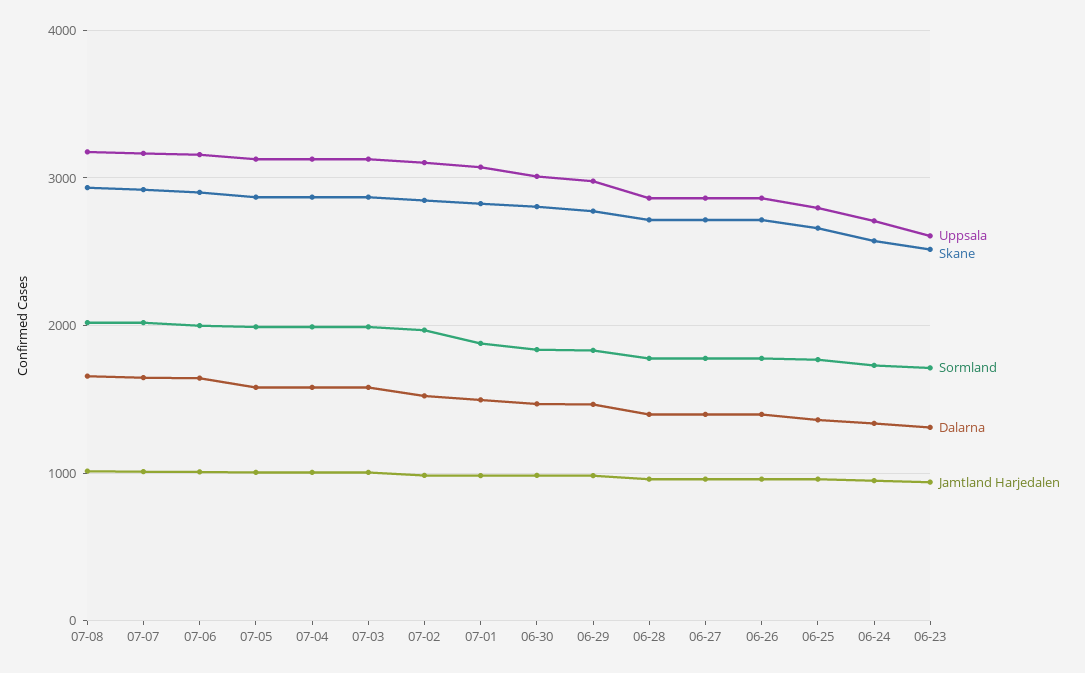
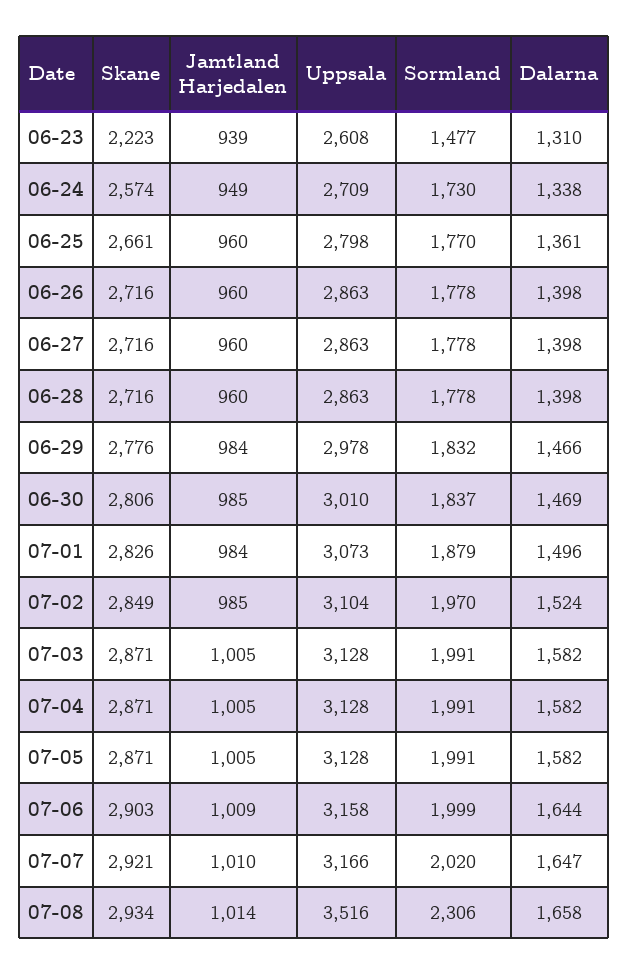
  {
    "Uppsala": {
-     "07-08": 3200,
+     "07-08": 3516,
      "07-07": 3166,
      "07-06": 3158,
      "07-05": 3128,
      "07-04": 3128,
      "07-03": 3128,
      "07-02": 3104,
      "07-01": 3073,
      "06-30": 3010,
      "06-29": 2978,
      "06-28": 2863,
      "06-27": 2863,
      "06-26": 2863,
      "06-25": 2798,
      "06-24": 2709,
      "06-23": 2608
    },
    "Skane": {
      "07-08": 2934,
      "07-07": 2921,
      "07-06": 2903,
      "07-05": 2871,
      "07-04": 2871,
      "07-03": 2871,
      "07-02": 2849,
      "07-01": 2826,
      "06-30": 2806,
      "06-29": 2776,
      "06-28": 2716,
      "06-27": 2716,
      "06-26": 2716,
      "06-25": 2661,
      "06-24": 2574,
-     "06-23": 2500
+     "06-23": 2223
    },
    "Sormland": {
-     "07-08": 2000,
+     "07-08": 2306,
      "07-07": 2020,
      "07-06": 1999,
      "07-05": 1991,
      "07-04": 1991,
      "07-03": 1991,
      "07-02": 1970,
      "07-01": 1879,
      "06-30": 1837,
      "06-29": 1832,
      "06-28": 1778,
      "06-27": 1778,
      "06-26": 1778,
      "06-25": 1770,
      "06-24": 1730,
-     "06-23": 1700
+     "06-23": 1477
    },
    "Dalarna": {
      "07-08": 1658,
      "07-07": 1647,
      "07-06": 1644,
      "07-05": 1582,
      "07-04": 1582,
      "07-03": 1582,
      "07-02": 1524,
      "07-01": 1496,
      "06-30": 1469,
      "06-29": 1466,
      "06-28": 1398,
      "06-27": 1398,
      "06-26": 1398,
      "06-25": 1361,
      "06-24": 1338,
      "06-23": 1310
    },
    "Jamtland Harjedalen": {
      "07-08": 1014,
      "07-07": 1010,
      "07-06": 1009,
      "07-05": 1005,
      "07-04": 1005,
      "07-03": 1005,
      "07-02": 985,
      "07-01": 984,
      "06-30": 985,
      "06-29": 984,
      "06-28": 960,
      "06-27": 960,
      "06-26": 960,
      "06-25": 960,
      "06-24": 949,
      "06-23": 939
    }
  }

